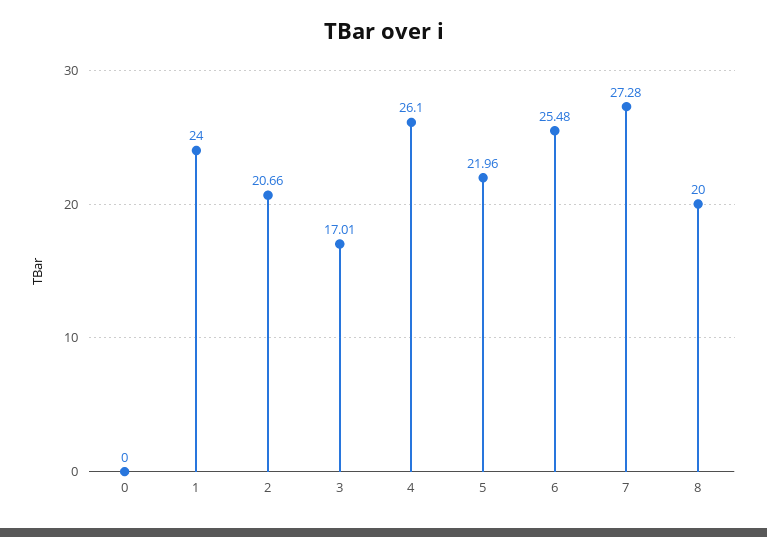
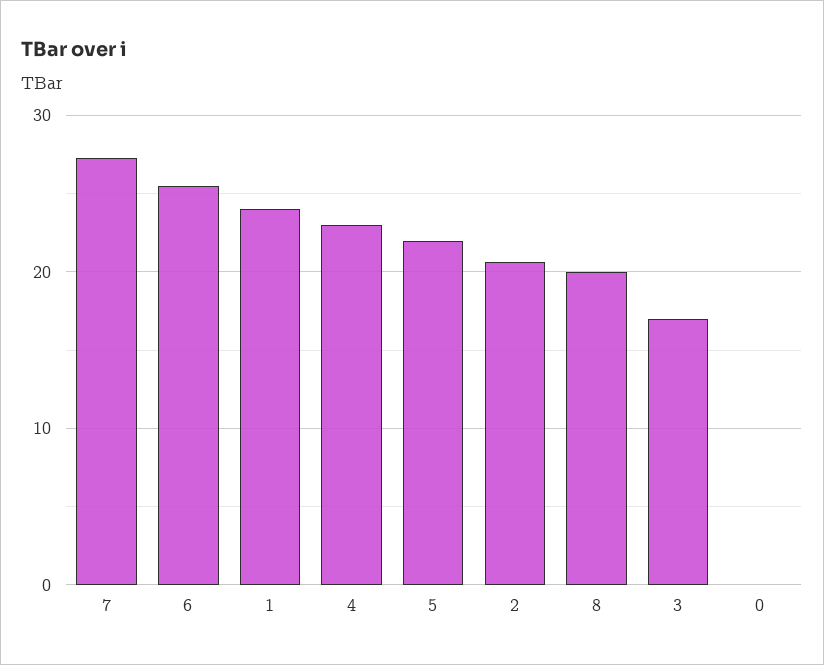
  {
    "0": 0,
    "1": 24,
    "2": 20.66,
    "3": 17.01,
-   "4": 26.1,
+   "4": 23,
    "5": 21.96,
    "6": 25.48,
    "7": 27.28,
    "8": 20
  }

